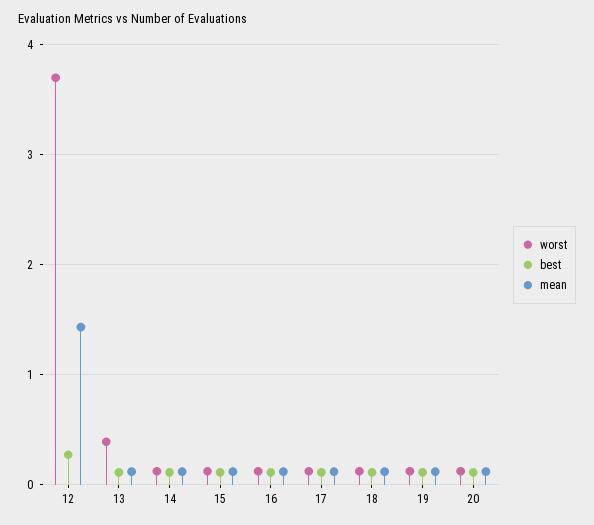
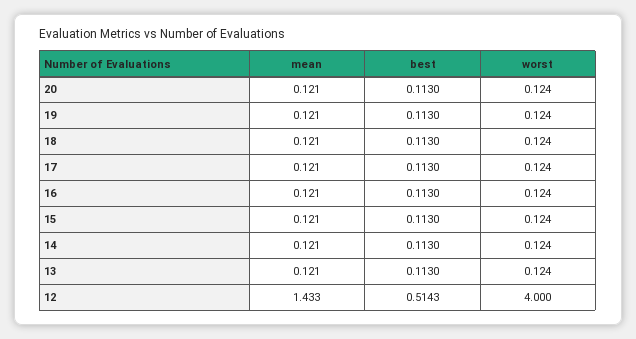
  {
    "worst": {
-     "12": 3.7,
+     "12": 4,
-     "13": 0.4,
+     "13": 0.124,
      "14": 0.124,
      "15": 0.124,
      "16": 0.124,
      "17": 0.124,
      "18": 0.124,
      "19": 0.124,
      "20": 0.124
    },
    "best": {
-     "12": 0.3,
+     "12": 0.5143,
      "13": 0.113,
      "14": 0.113,
      "15": 0.113,
      "16": 0.113,
      "17": 0.113,
      "18": 0.113,
      "19": 0.113,
      "20": 0.113
    },
    "mean": {
      "12": 1.433,
      "13": 0.121,
      "14": 0.121,
      "15": 0.121,
      "16": 0.121,
      "17": 0.121,
      "18": 0.121,
      "19": 0.121,
      "20": 0.121
    }
  }

